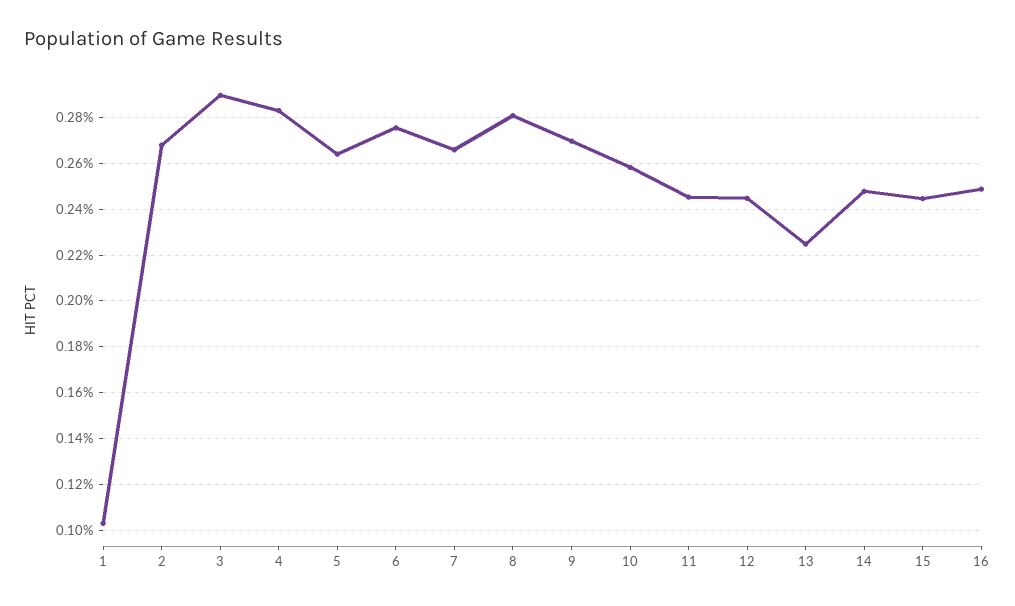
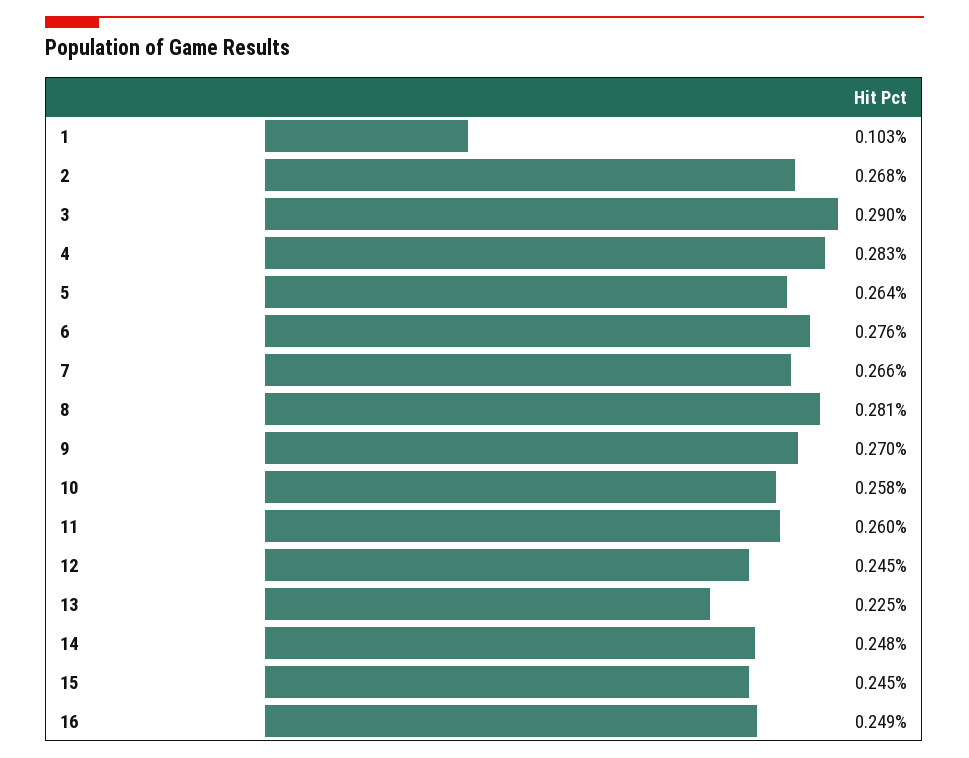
  {
    "1": 0.103,
    "2": 0.268,
    "3": 0.29,
    "4": 0.283,
    "5": 0.264,
    "6": 0.276,
    "7": 0.266,
    "8": 0.281,
    "9": 0.27,
    "10": 0.258,
-   "11": 0.245,
+   "11": 0.26,
    "12": 0.245,
    "13": 0.225,
    "14": 0.248,
    "15": 0.245,
    "16": 0.249
  }

